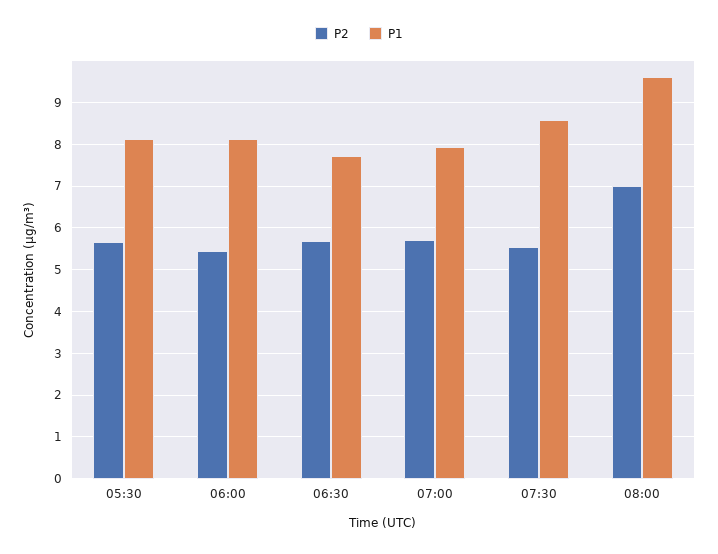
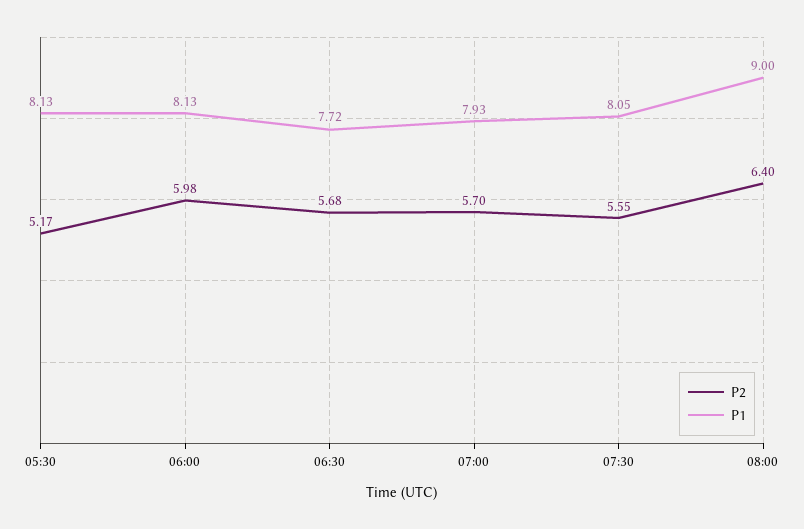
  {
    "P2": {
-     "05:30": 5.6,
+     "05:30": 5.17,
-     "06:00": 5.4,
+     "06:00": 5.98,
      "06:30": 5.68,
      "07:00": 5.7,
      "07:30": 5.55,
-     "08:00": 7
+     "08:00": 6.4
    },
    "P1": {
      "05:30": 8.13,
      "06:00": 8.13,
      "06:30": 7.72,
      "07:00": 7.93,
-     "07:30": 8.6,
+     "07:30": 8.05,
-     "08:00": 9.6
+     "08:00": 9
    }
  }

